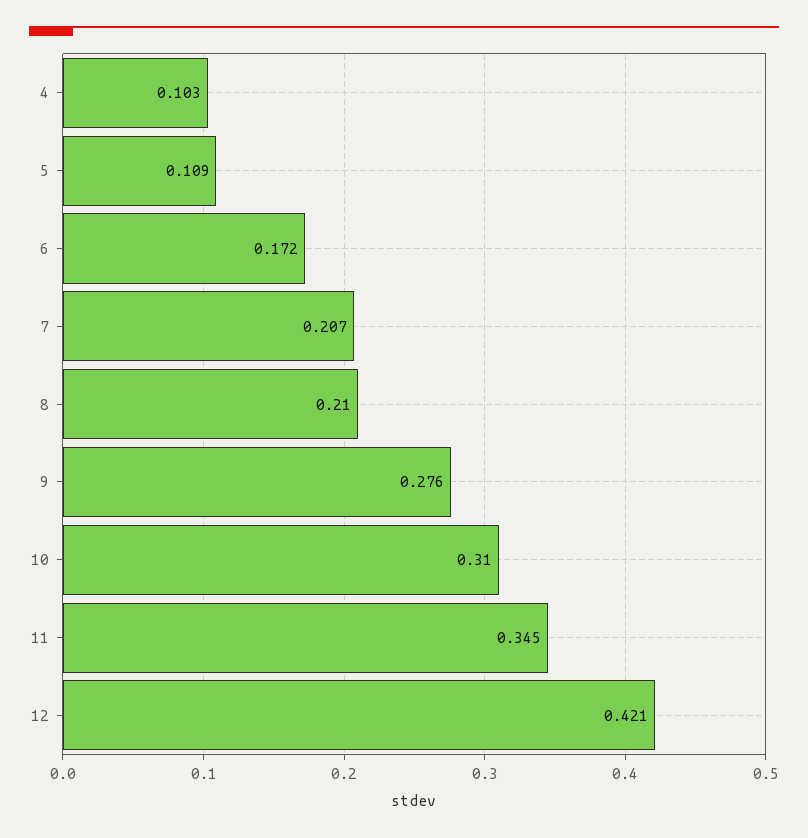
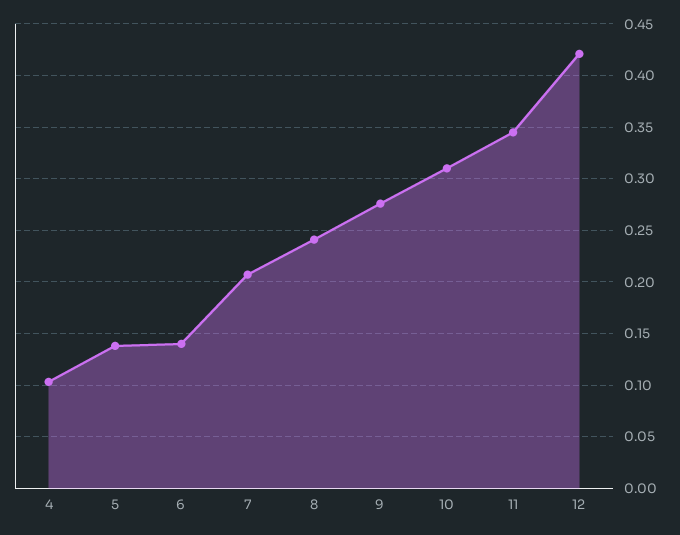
  {
    "4": 0.103,
-   "5": 0.109,
+   "5": 0.14,
-   "6": 0.172,
+   "6": 0.14,
    "7": 0.207,
-   "8": 0.21,
+   "8": 0.24,
    "9": 0.276,
    "10": 0.31,
    "11": 0.345,
    "12": 0.421
  }

